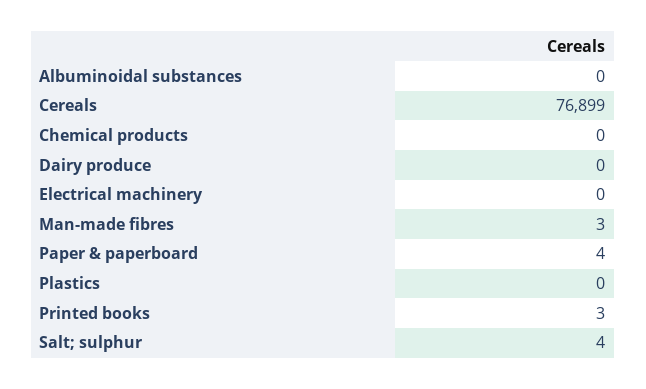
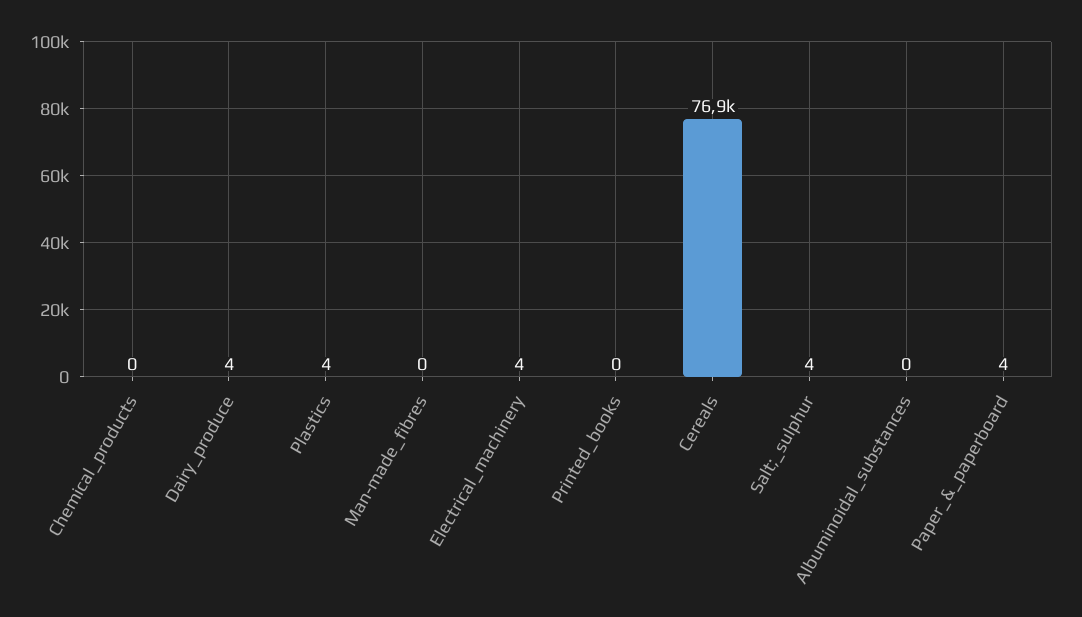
  {
    "Albuminoidal substances": 0,
    "Cereals": 76899,
    "Chemical products": 0,
-   "Dairy produce": 0,
+   "Dairy produce": 4,
-   "Electrical machinery": 0,
+   "Electrical machinery": 4,
-   "Man-made fibres": 3,
+   "Man-made fibres": 0,
    "Paper & paperboard": 4,
-   "Plastics": 0,
+   "Plastics": 4,
-   "Printed books": 3,
+   "Printed books": 0,
    "Salt; sulphur": 4
  }

